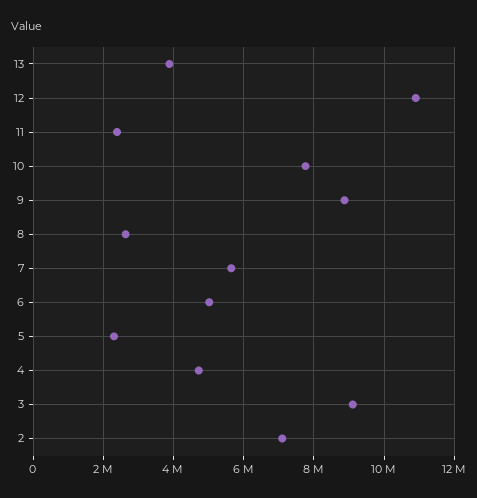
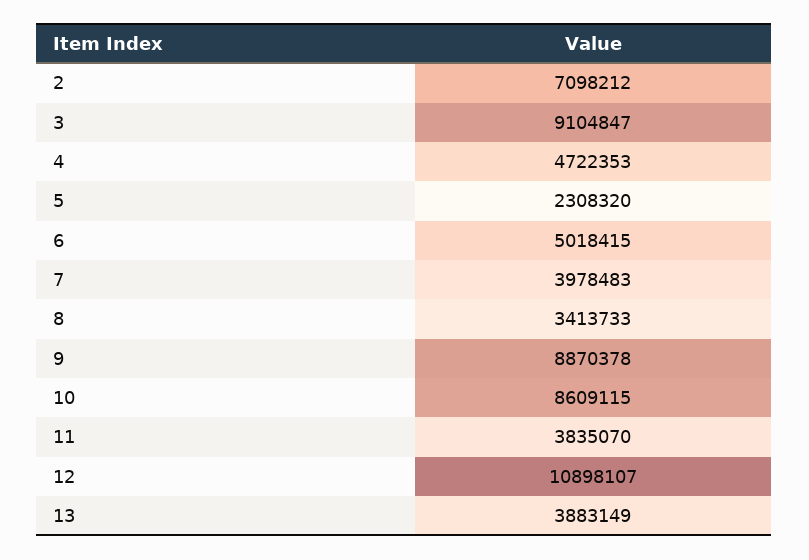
  {
    "13": 3883149,
    "12": 10898107,
-   "11": 2400000,
+   "11": 3835070,
-   "10": 7800000,
+   "10": 8609115,
    "9": 8870378,
-   "8": 2600000,
+   "8": 3413733,
-   "7": 5600000,
+   "7": 3978483,
    "6": 5018415,
    "5": 2308320,
    "4": 4722353,
    "3": 9104847,
    "2": 7098212
  }

